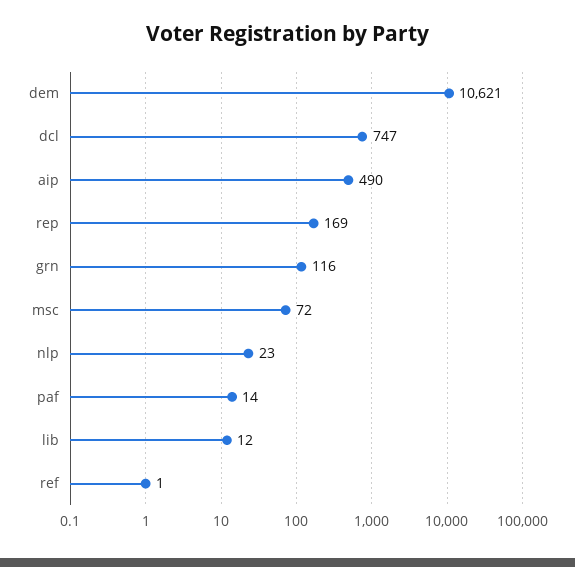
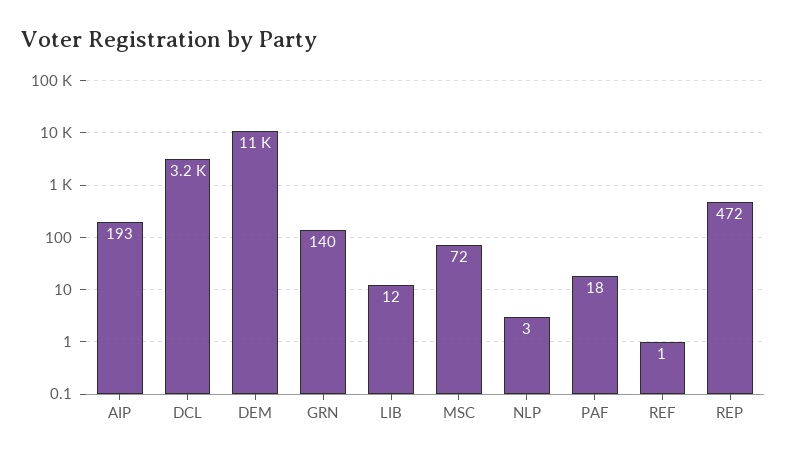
  {
    "dem": 10621,
-   "dcl": 747,
+   "dcl": 3200,
-   "aip": 490,
+   "aip": 193,
-   "rep": 169,
+   "rep": 472,
-   "grn": 116,
+   "grn": 140,
    "msc": 72,
-   "nlp": 23,
+   "nlp": 3,
-   "paf": 14,
+   "paf": 18,
    "lib": 12,
    "ref": 1
  }

